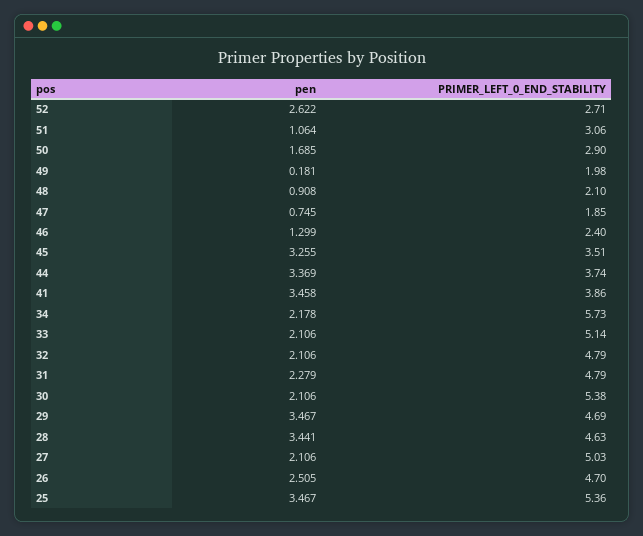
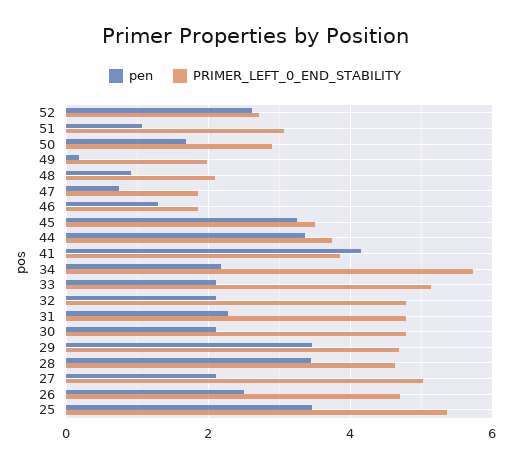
  {
    "pen": {
      "52": 2.622,
      "51": 1.064,
      "50": 1.685,
      "49": 0.181,
      "48": 0.908,
      "47": 0.745,
      "46": 1.299,
      "45": 3.255,
      "44": 3.369,
-     "41": 3.458,
+     "41": 4.2,
      "34": 2.178,
      "33": 2.106,
      "32": 2.106,
      "31": 2.279,
      "30": 2.106,
      "29": 3.467,
      "28": 3.441,
      "27": 2.106,
      "26": 2.505,
      "25": 3.467
    },
    "PRIMER_LEFT_0_END_STABILITY": {
      "52": 2.71,
      "51": 3.06,
      "50": 2.9,
      "49": 1.98,
      "48": 2.1,
      "47": 1.85,
-     "46": 2.4,
+     "46": 1.8,
      "45": 3.51,
      "44": 3.74,
      "41": 3.86,
      "34": 5.73,
      "33": 5.14,
      "32": 4.79,
      "31": 4.79,
-     "30": 5.38,
+     "30": 4.8,
      "29": 4.69,
      "28": 4.63,
      "27": 5.03,
      "26": 4.7,
      "25": 5.36
    }
  }

